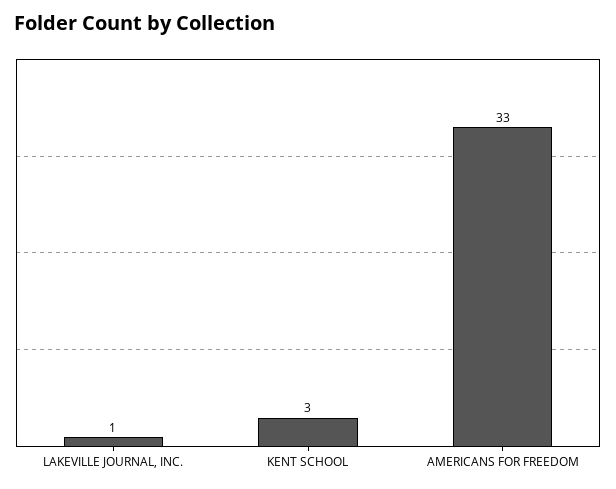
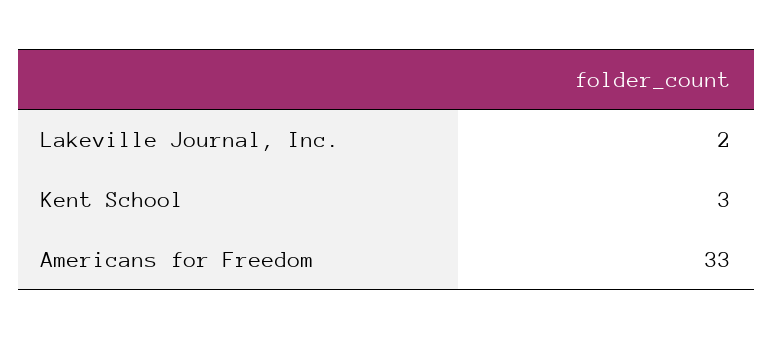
  {
-   "LAKEVILLE JOURNAL, INC.": 1,
+   "LAKEVILLE JOURNAL, INC.": 2,
    "KENT SCHOOL": 3,
    "AMERICANS FOR FREEDOM": 33
  }

